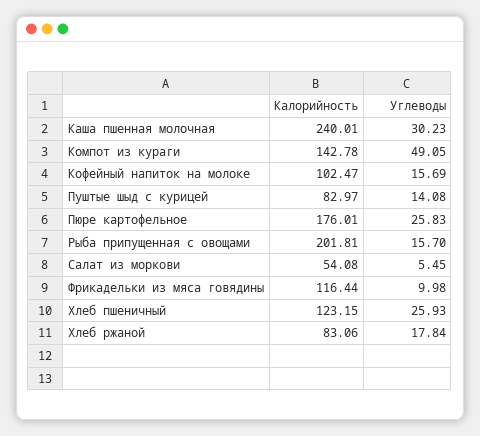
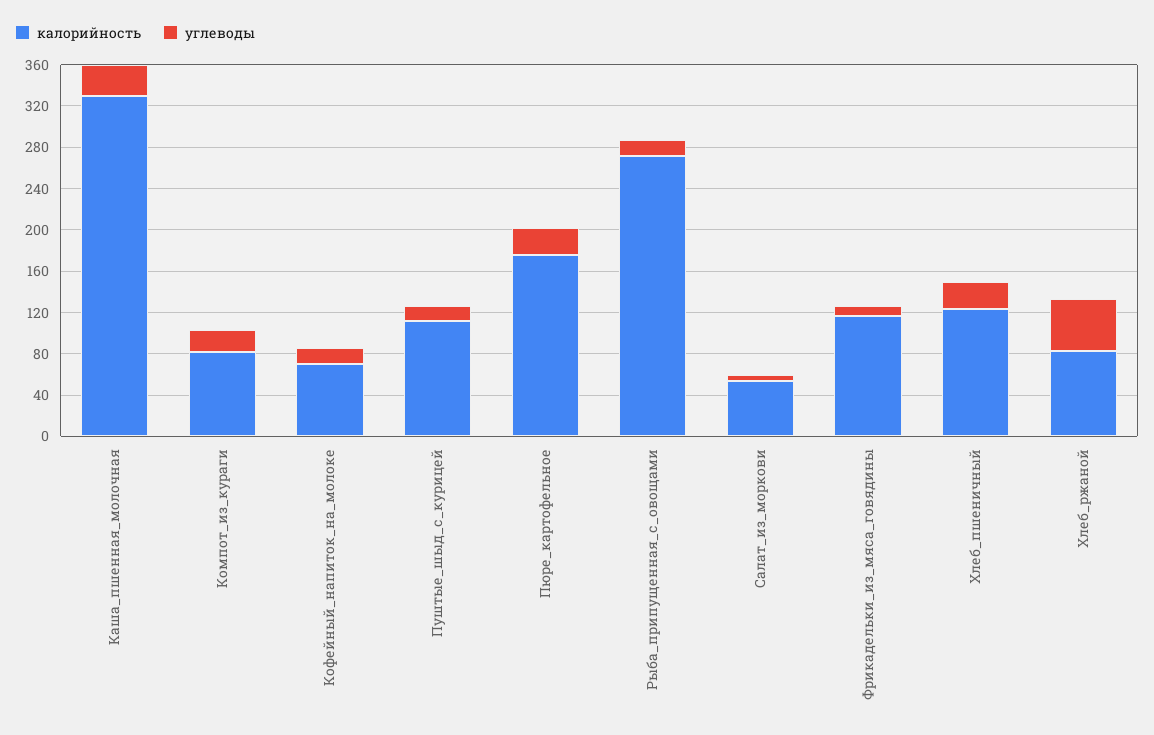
  {
    "Калорийность": {
-     "Каша пшенная молочная": 240.01,
+     "Каша пшенная молочная": 330,
-     "Компот из кураги": 142.78,
+     "Компот из кураги": 80,
-     "Кофейный напиток на молоке": 102.47,
+     "Кофейный напиток на молоке": 70,
-     "Пуштые шыд с курицей": 82.97,
+     "Пуштые шыд с курицей": 110,
      "Пюре картофельное": 176.01,
-     "Рыба припущенная с овощами": 201.81,
+     "Рыба припущенная с овощами": 270,
      "Салат из моркови": 54.08,
      "Фрикадельки из мяса говядины": 116.44,
      "Хлеб пшеничный": 123.15,
      "Хлеб ржаной": 83.06
    },
    "Углеводы": {
      "Каша пшенная молочная": 30.23,
-     "Компот из кураги": 49.05,
+     "Компот из кураги": 20,
      "Кофейный напиток на молоке": 15.69,
      "Пуштые шыд с курицей": 14.08,
      "Пюре картофельное": 25.83,
      "Рыба припущенная с овощами": 15.7,
      "Салат из моркови": 5.45,
      "Фрикадельки из мяса говядины": 9.98,
      "Хлеб пшеничный": 25.93,
-     "Хлеб ржаной": 17.84
+     "Хлеб ржаной": 50
    }
  }

